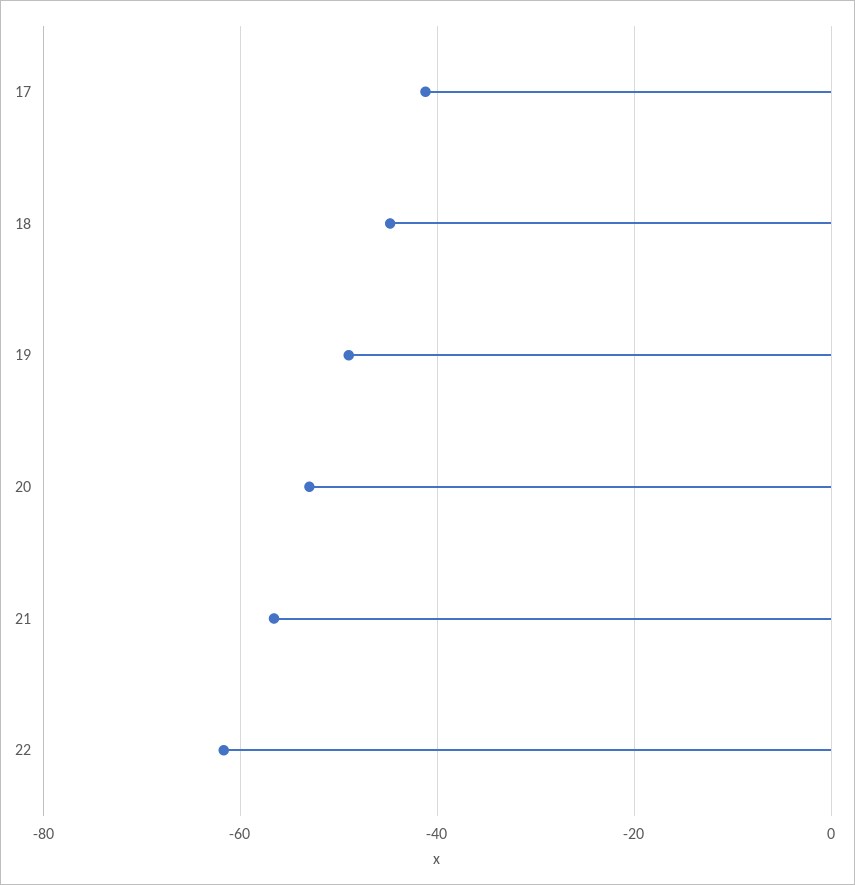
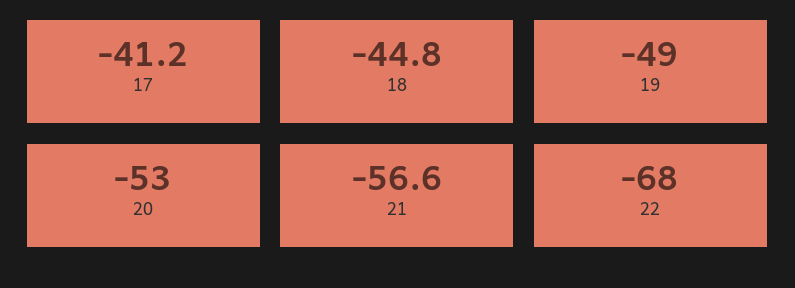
  {
    "17": -41.2,
    "18": -44.8,
    "19": -49,
    "20": -53,
    "21": -56.6,
-   "22": -62
+   "22": -68
  }

